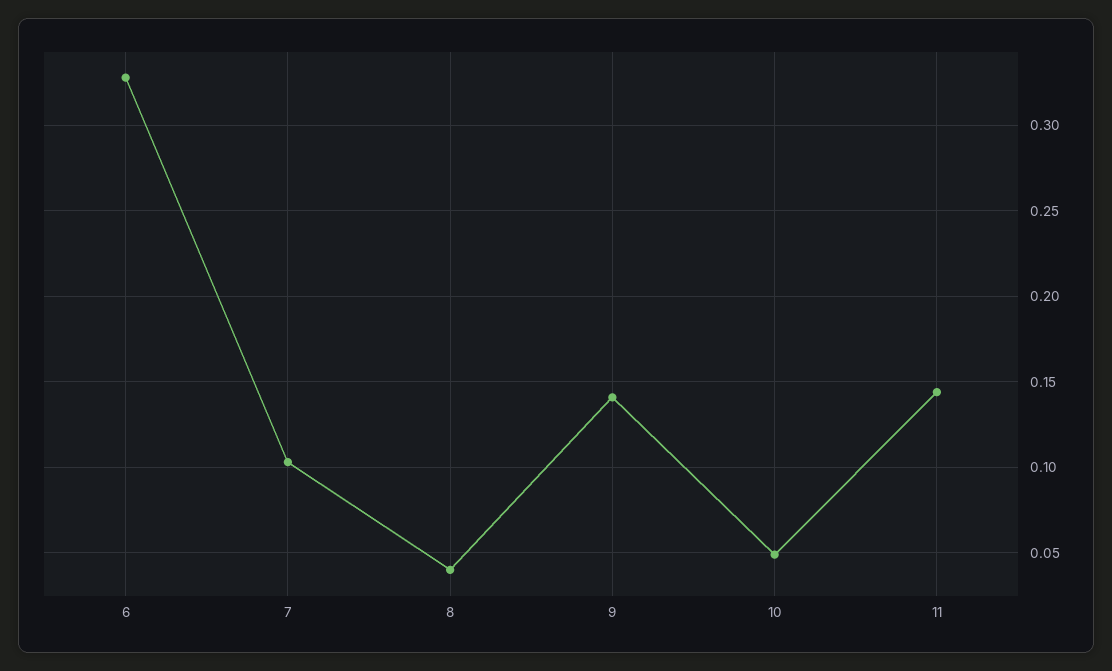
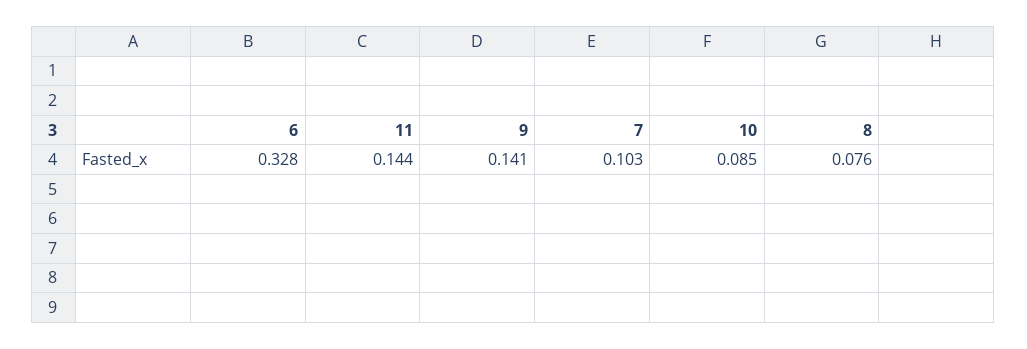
  {
    "6": 0.328,
    "7": 0.103,
-   "8": 0.04,
+   "8": 0.076,
    "9": 0.141,
-   "10": 0.05,
+   "10": 0.085,
    "11": 0.144
  }

